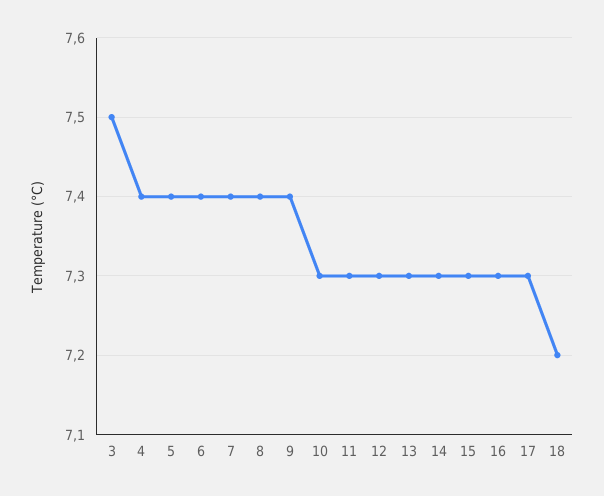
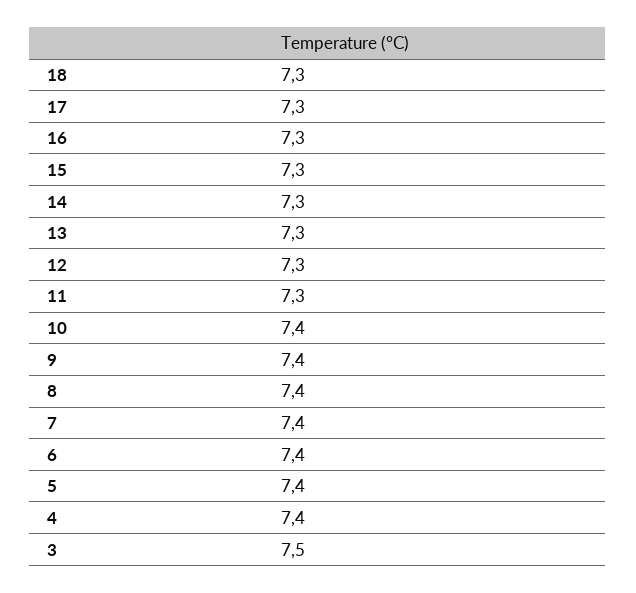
  {
    "3": 7.5,
    "4": 7.4,
    "5": 7.4,
    "6": 7.4,
    "7": 7.4,
    "8": 7.4,
    "9": 7.4,
-   "10": 7.3,
+   "10": 7.4,
    "11": 7.3,
    "12": 7.3,
    "13": 7.3,
    "14": 7.3,
    "15": 7.3,
    "16": 7.3,
    "17": 7.3,
-   "18": 7.2
+   "18": 7.3
  }

